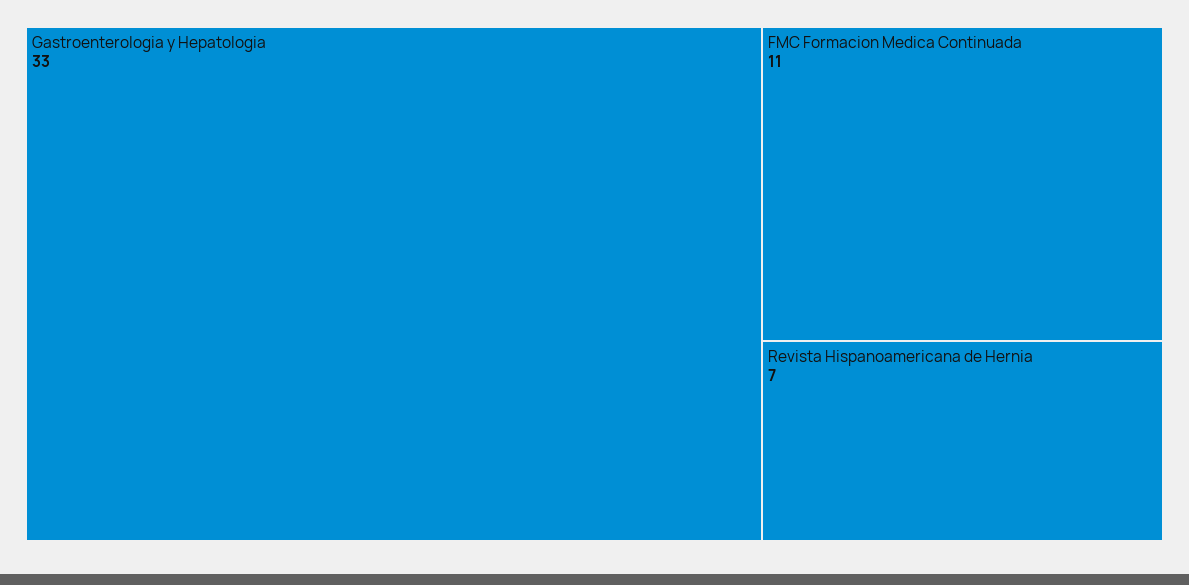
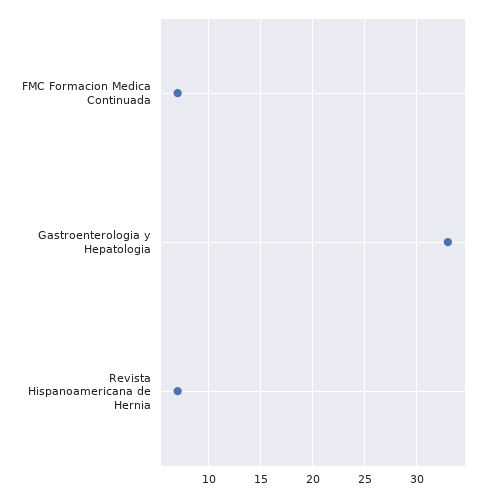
  {
    "Gastroenterologia y Hepatologia": 33,
-   "FMC Formacion Medica Continuada": 11,
+   "FMC Formacion Medica Continuada": 7,
    "Revista Hispanoamericana de Hernia": 7
  }

